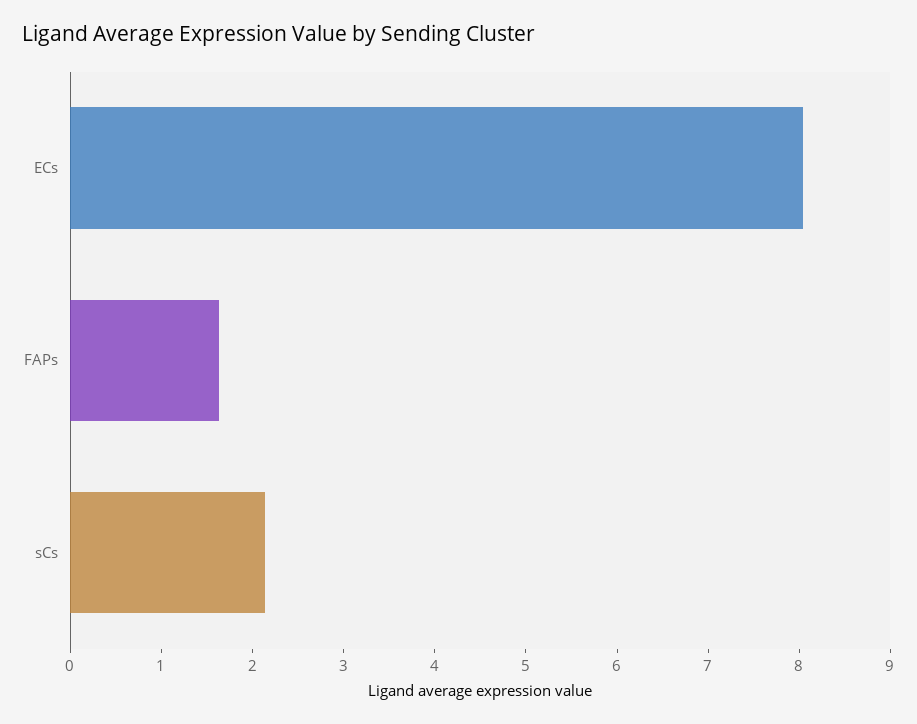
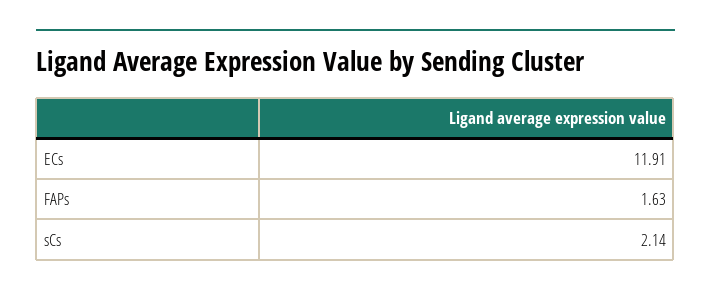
  {
-   "ECs": 8,
+   "ECs": 11.91,
    "FAPs": 1.63,
    "sCs": 2.14
  }

